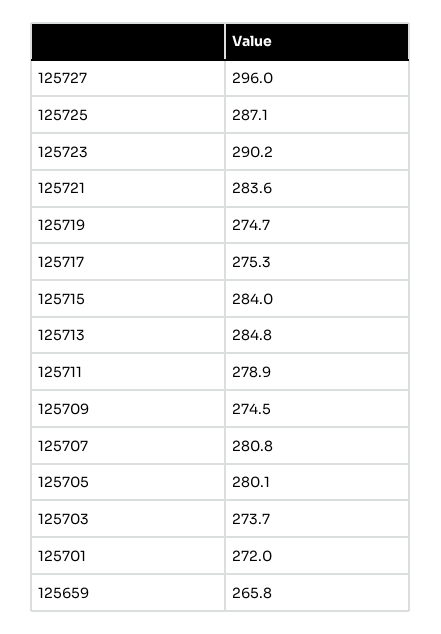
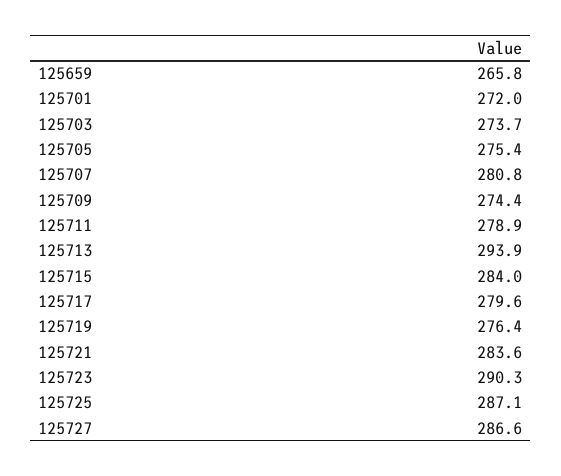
  {
-   "125727": 296,
+   "125727": 286.6,
    "125725": 287.1,
-   "125723": 290.2,
+   "125723": 290.3,
    "125721": 283.6,
-   "125719": 274.7,
+   "125719": 276.4,
-   "125717": 275.3,
+   "125717": 279.6,
    "125715": 284,
-   "125713": 284.8,
+   "125713": 293.9,
    "125711": 278.9,
-   "125709": 274.5,
+   "125709": 274.4,
    "125707": 280.8,
-   "125705": 280.1,
+   "125705": 275.4,
    "125703": 273.7,
    "125701": 272,
    "125659": 265.8
  }

